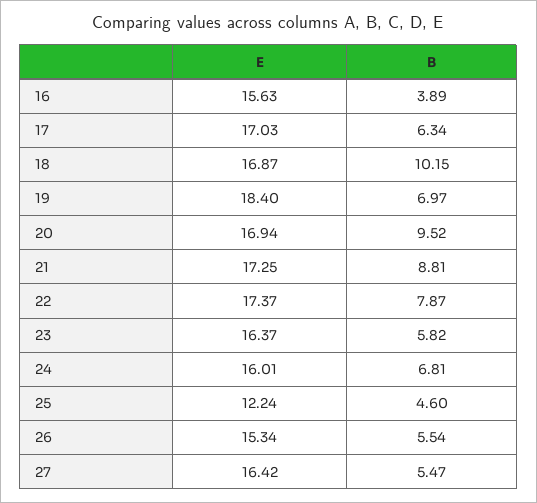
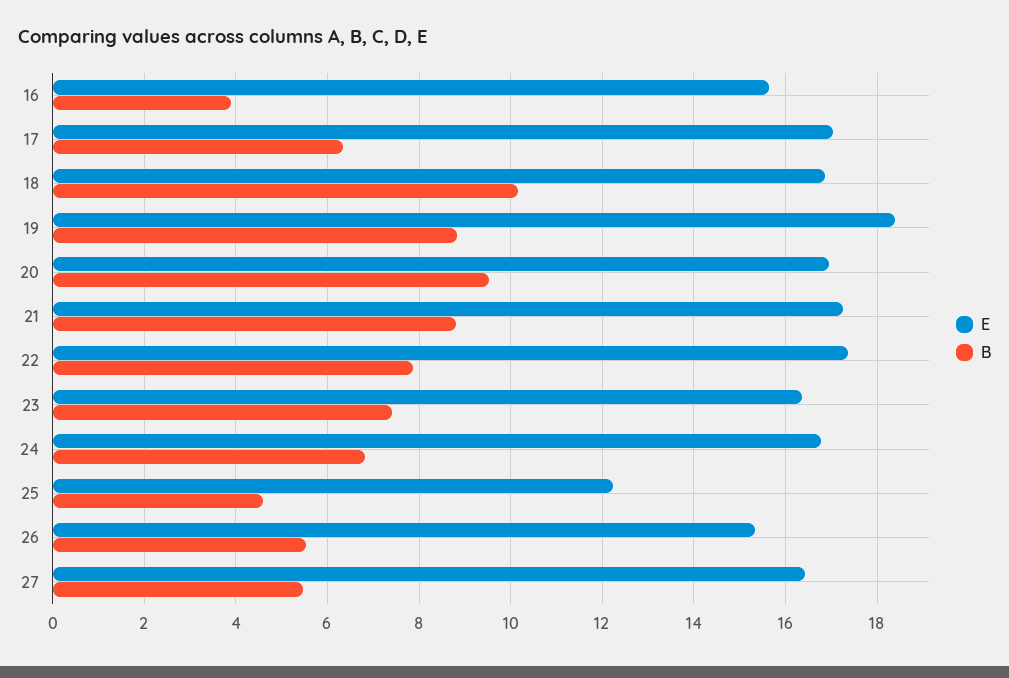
  {
    "E": {
      "16": 15.63,
      "17": 17.03,
      "18": 16.87,
      "19": 18.4,
      "20": 16.94,
      "21": 17.25,
      "22": 17.37,
      "23": 16.37,
-     "24": 16.01,
+     "24": 16.8,
      "25": 12.24,
      "26": 15.34,
      "27": 16.42
    },
    "B": {
      "16": 3.89,
      "17": 6.34,
      "18": 10.15,
-     "19": 6.97,
+     "19": 8.8,
      "20": 9.52,
      "21": 8.81,
      "22": 7.87,
-     "23": 5.82,
+     "23": 7.4,
      "24": 6.81,
      "25": 4.6,
      "26": 5.54,
      "27": 5.47
    }
  }

